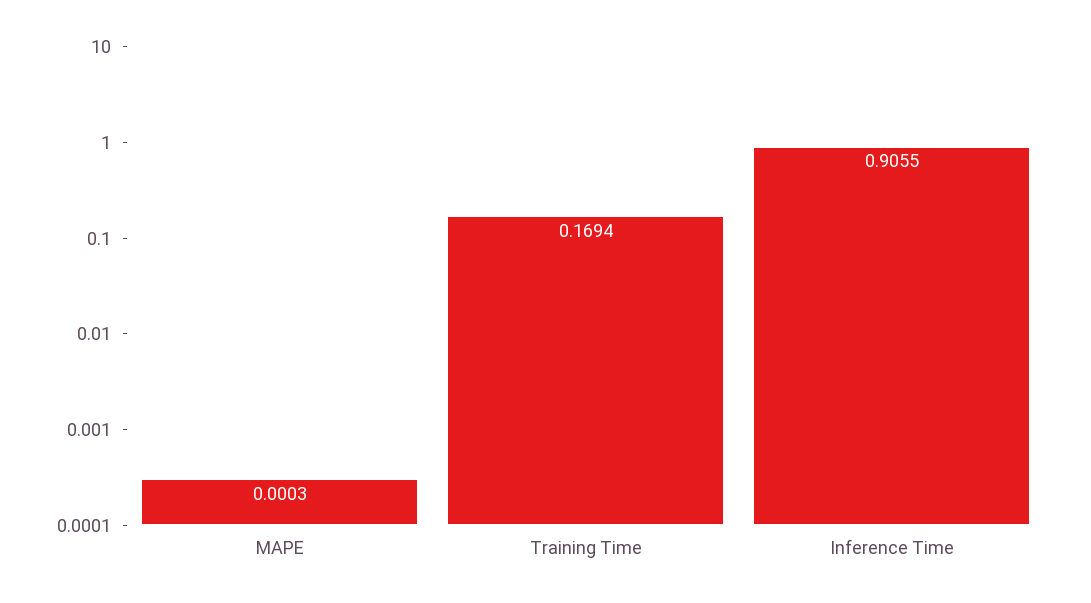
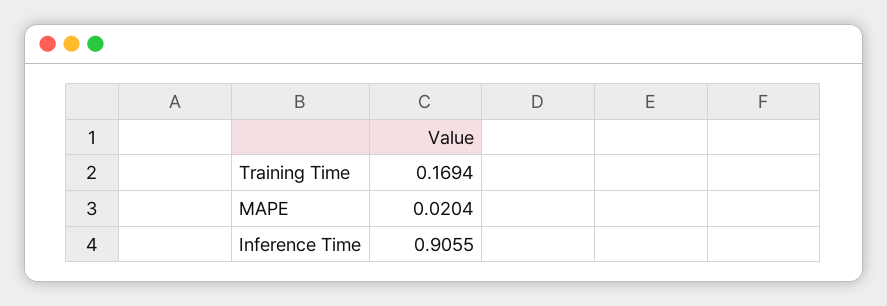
  {
-   "MAPE": 0.0003,
+   "MAPE": 0.0204,
    "Training Time": 0.1694,
    "Inference Time": 0.9055
  }

